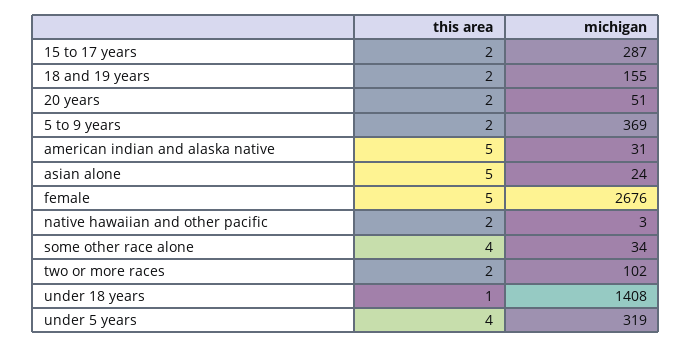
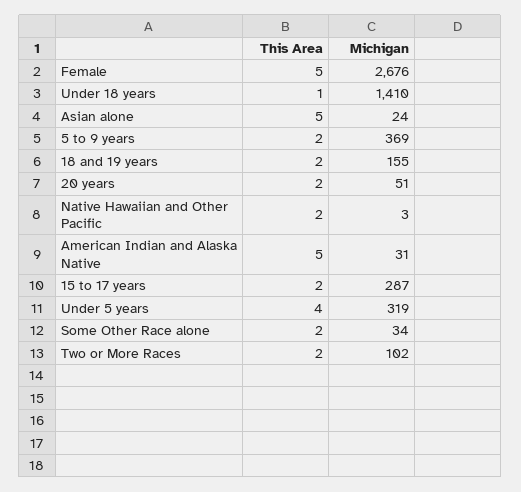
  {
    "this area": {
      "15 to 17 years": 2,
      "18 and 19 years": 2,
      "20 years": 2,
      "5 to 9 years": 2,
      "american indian and alaska native": 5,
      "asian alone": 5,
      "female": 5,
      "native hawaiian and other pacific": 2,
-     "some other race alone": 4,
+     "some other race alone": 2,
      "two or more races": 2,
      "under 18 years": 1,
      "under 5 years": 4
    },
    "michigan": {
      "15 to 17 years": 287,
      "18 and 19 years": 155,
      "20 years": 51,
      "5 to 9 years": 369,
      "american indian and alaska native": 31,
      "asian alone": 24,
      "female": 2676,
      "native hawaiian and other pacific": 3,
      "some other race alone": 34,
      "two or more races": 102,
-     "under 18 years": 1408,
+     "under 18 years": 1410,
      "under 5 years": 319
    }
  }

